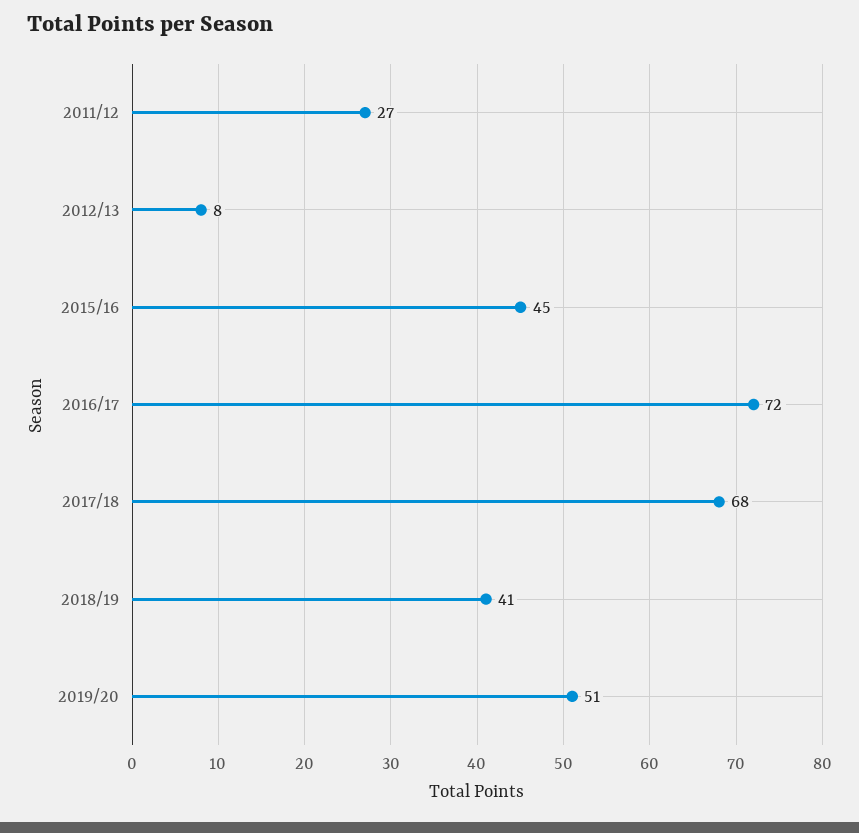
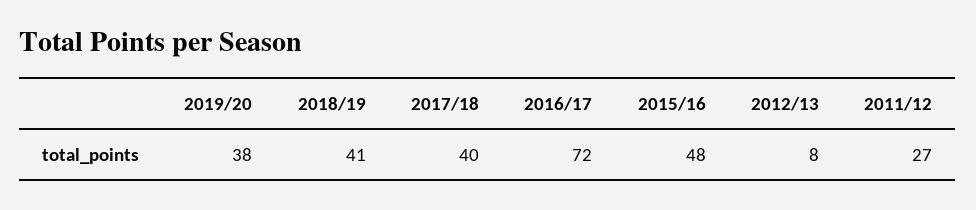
  {
    "2011/12": 27,
    "2012/13": 8,
-   "2015/16": 45,
+   "2015/16": 48,
    "2016/17": 72,
-   "2017/18": 68,
+   "2017/18": 40,
    "2018/19": 41,
-   "2019/20": 51
+   "2019/20": 38
  }

